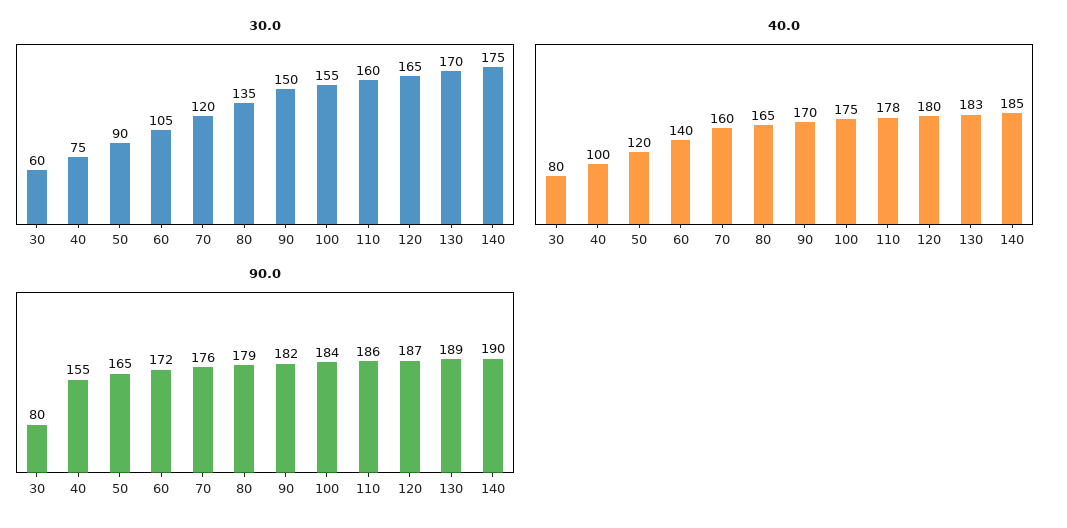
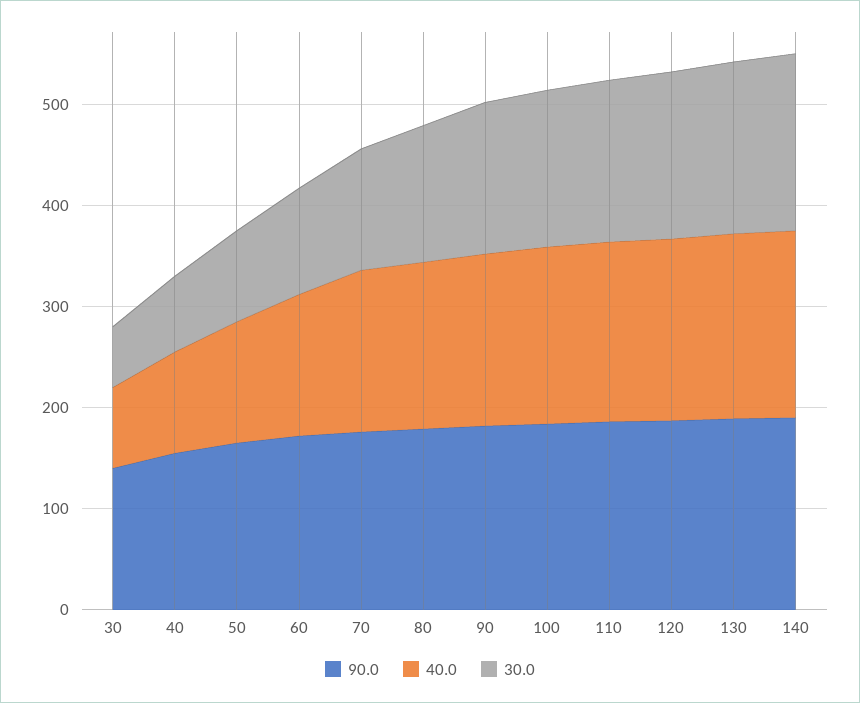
  {
    "30.0": {
      "30": 60,
      "40": 75,
      "50": 90,
      "60": 105,
      "70": 120,
      "80": 135,
      "90": 150,
      "100": 155,
      "110": 160,
      "120": 165,
      "130": 170,
      "140": 175
    },
    "40.0": {
      "30": 80,
      "40": 100,
      "50": 120,
      "60": 140,
      "70": 160,
      "80": 165,
      "90": 170,
      "100": 175,
      "110": 178,
      "120": 180,
      "130": 183,
      "140": 185
    },
    "90.0": {
-     "30": 80,
+     "30": 140,
      "40": 155,
      "50": 165,
      "60": 172,
      "70": 176,
      "80": 179,
      "90": 182,
      "100": 184,
      "110": 186,
      "120": 187,
      "130": 189,
      "140": 190
    }
  }

